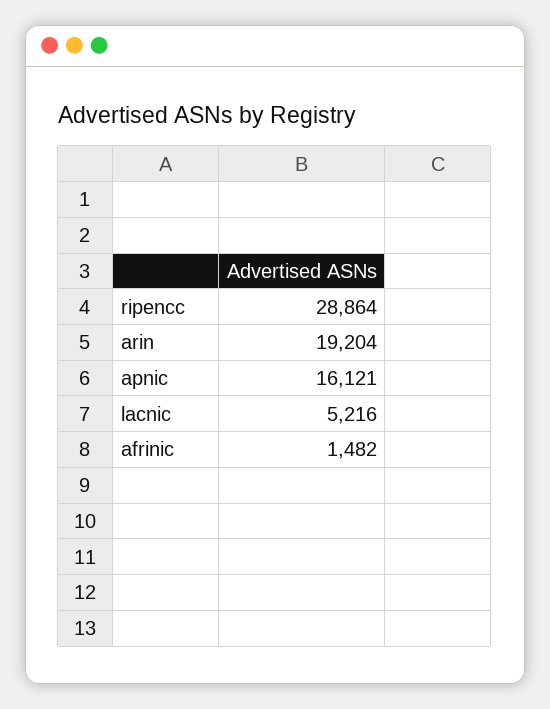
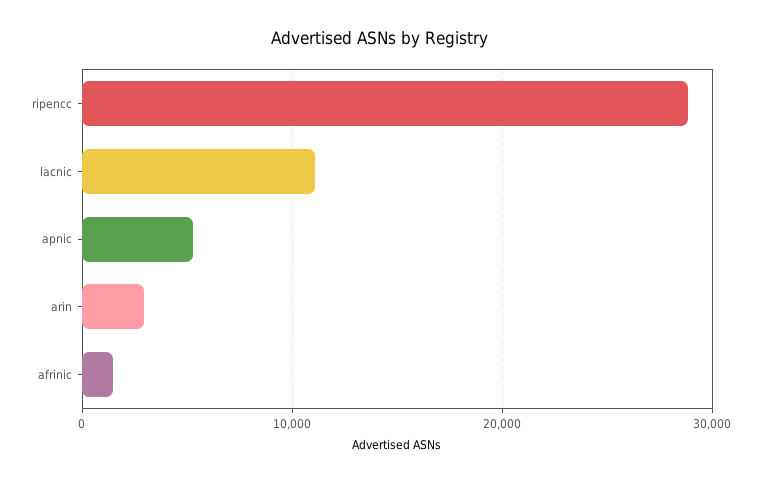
  {
    "ripencc": 28864,
-   "arin": 19204,
+   "arin": 3000,
-   "apnic": 16121,
+   "apnic": 5000,
-   "lacnic": 5216,
+   "lacnic": 11000,
    "afrinic": 1482
  }

